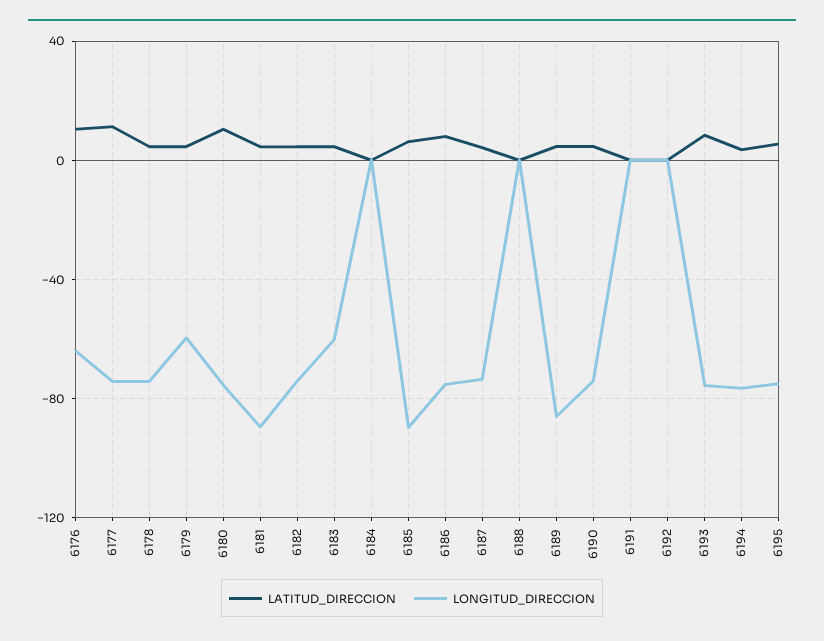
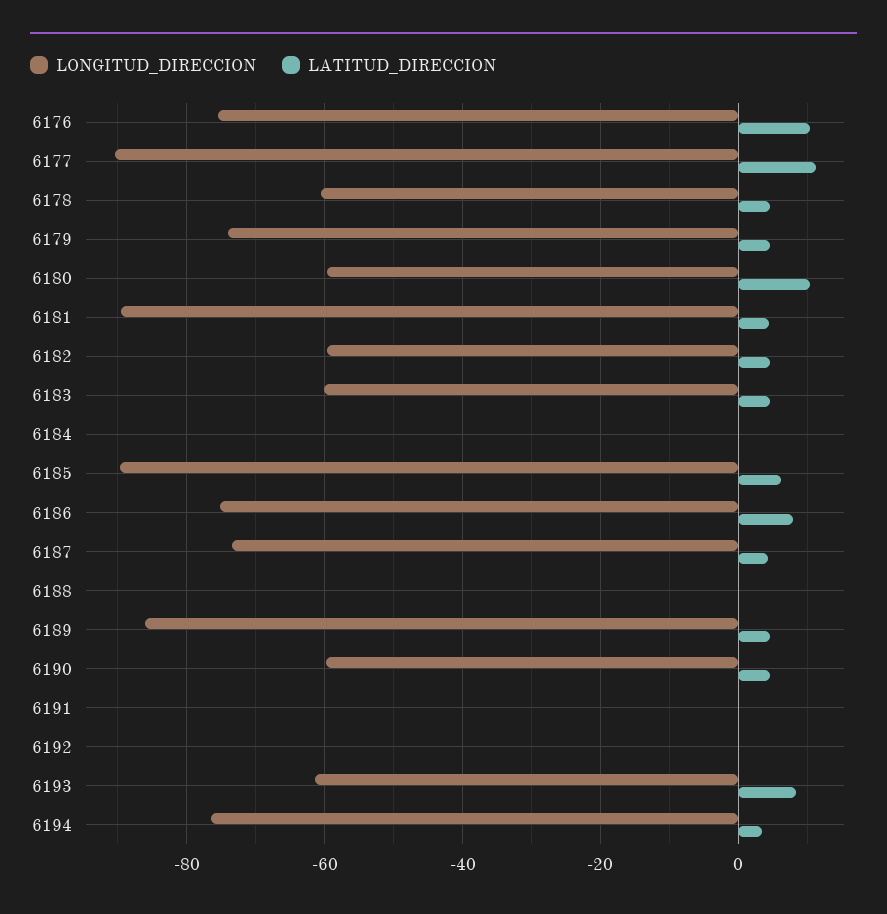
  {
    "LATITUD_DIRECCION": {
      "6176": 10,
      "6177": 12,
      "6178": 4,
      "6179": 4,
      "6180": 10,
      "6181": 4,
      "6182": 4,
      "6183": 4,
      "6184": 0,
      "6185": 6,
      "6186": 8,
      "6187": 4,
      "6188": 0,
      "6189": 4,
      "6190": 4,
      "6191": 0,
      "6192": 0,
      "6193": 8,
-     "6194": 4,
+     "6194": 4
-     "6195": 5
    },
    "LONGITUD_DIRECCION": {
-     "6176": -65,
+     "6176": -76,
-     "6177": -75,
+     "6177": -90,
-     "6178": -75,
+     "6178": -60,
-     "6179": -60,
+     "6179": -74,
-     "6180": -75,
+     "6180": -60,
      "6181": -90,
-     "6182": -75,
+     "6182": -60,
      "6183": -60,
      "6184": 0,
      "6185": -90,
      "6186": -76,
      "6187": -74,
      "6188": 0,
      "6189": -86,
-     "6190": -75,
+     "6190": -60,
      "6191": 0,
      "6192": 0,
-     "6193": -75,
+     "6193": -62,
-     "6194": -76,
+     "6194": -76
-     "6195": -75
    }
  }

